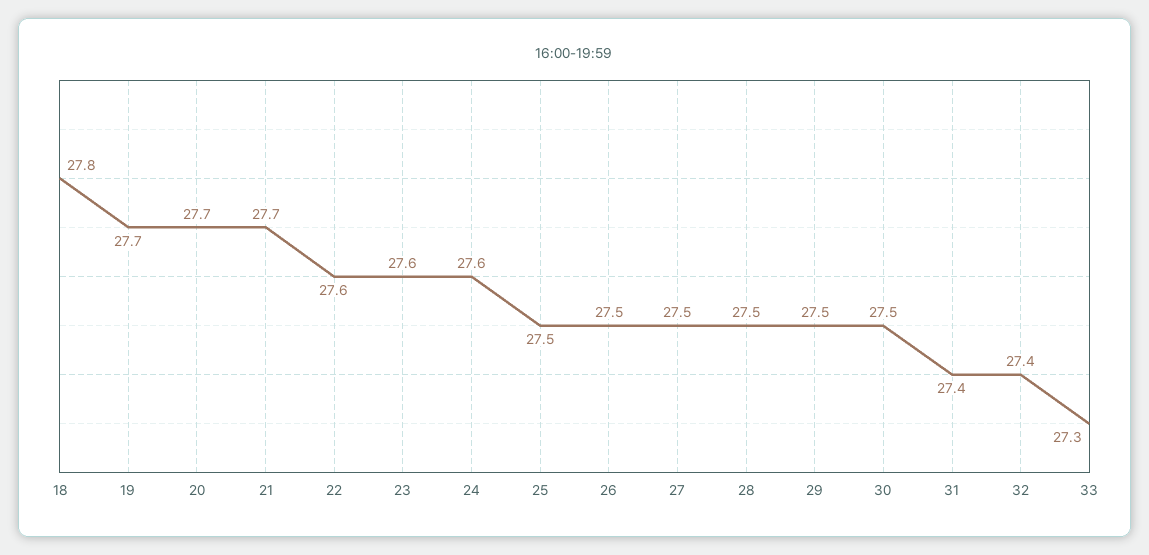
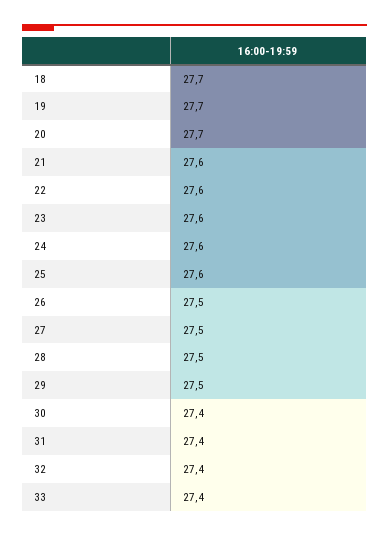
  {
-   "18": 27.8,
+   "18": 27.7,
    "19": 27.7,
    "20": 27.7,
-   "21": 27.7,
+   "21": 27.6,
    "22": 27.6,
    "23": 27.6,
    "24": 27.6,
-   "25": 27.5,
+   "25": 27.6,
    "26": 27.5,
    "27": 27.5,
    "28": 27.5,
    "29": 27.5,
-   "30": 27.5,
+   "30": 27.4,
    "31": 27.4,
    "32": 27.4,
-   "33": 27.3
+   "33": 27.4
  }

